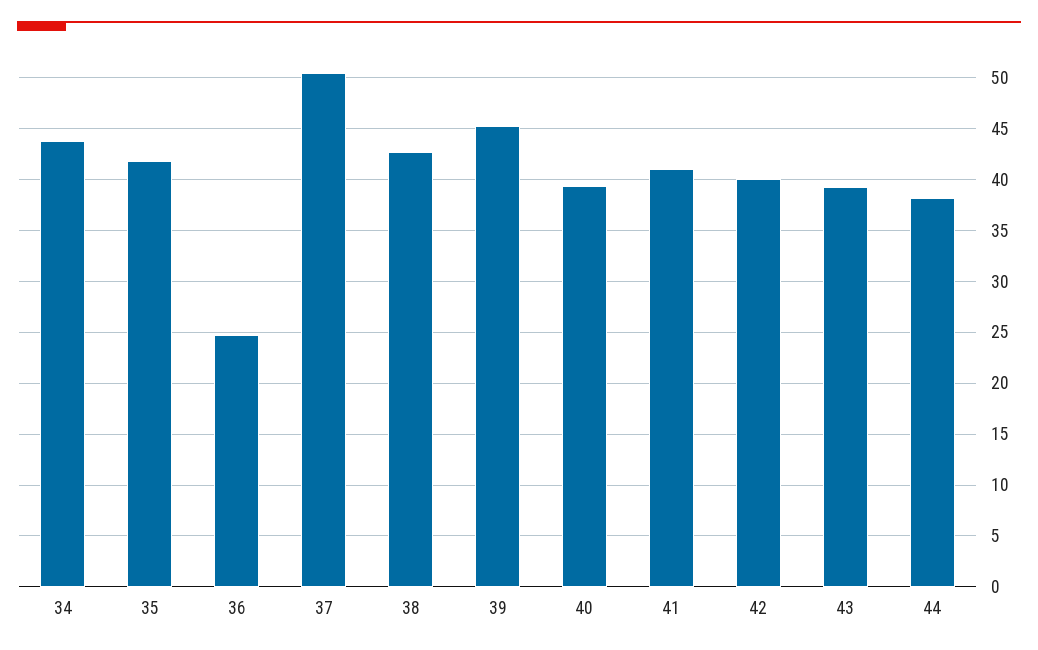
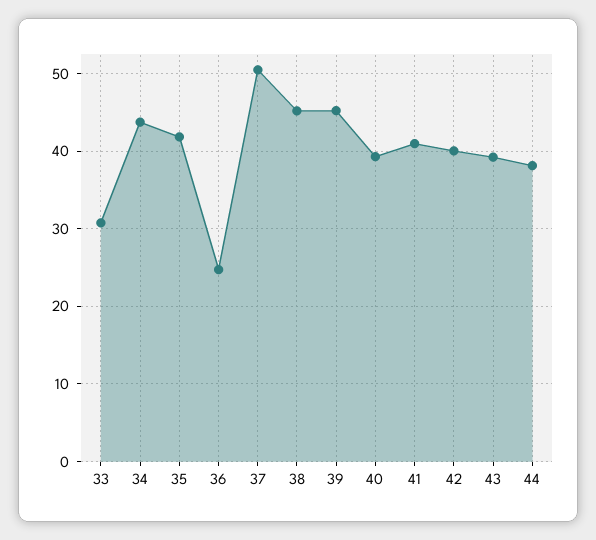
  {
    "34": 44,
    "35": 42,
    "36": 25,
    "37": 51,
-   "38": 43,
+   "38": 45,
    "39": 45,
    "40": 39,
    "41": 41,
    "42": 40,
    "43": 39,
-   "44": 38
+   "44": 38,
+   "33": 31
  }

